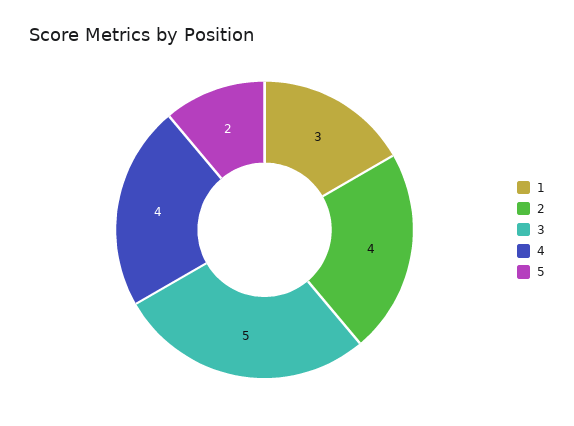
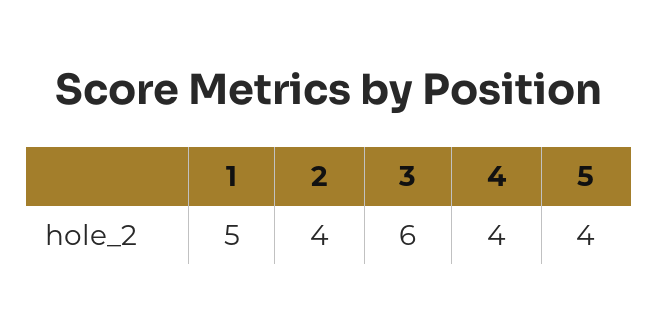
  {
-   "1": 3,
+   "1": 5,
    "2": 4,
-   "3": 5,
+   "3": 6,
    "4": 4,
-   "5": 2
+   "5": 4
  }

